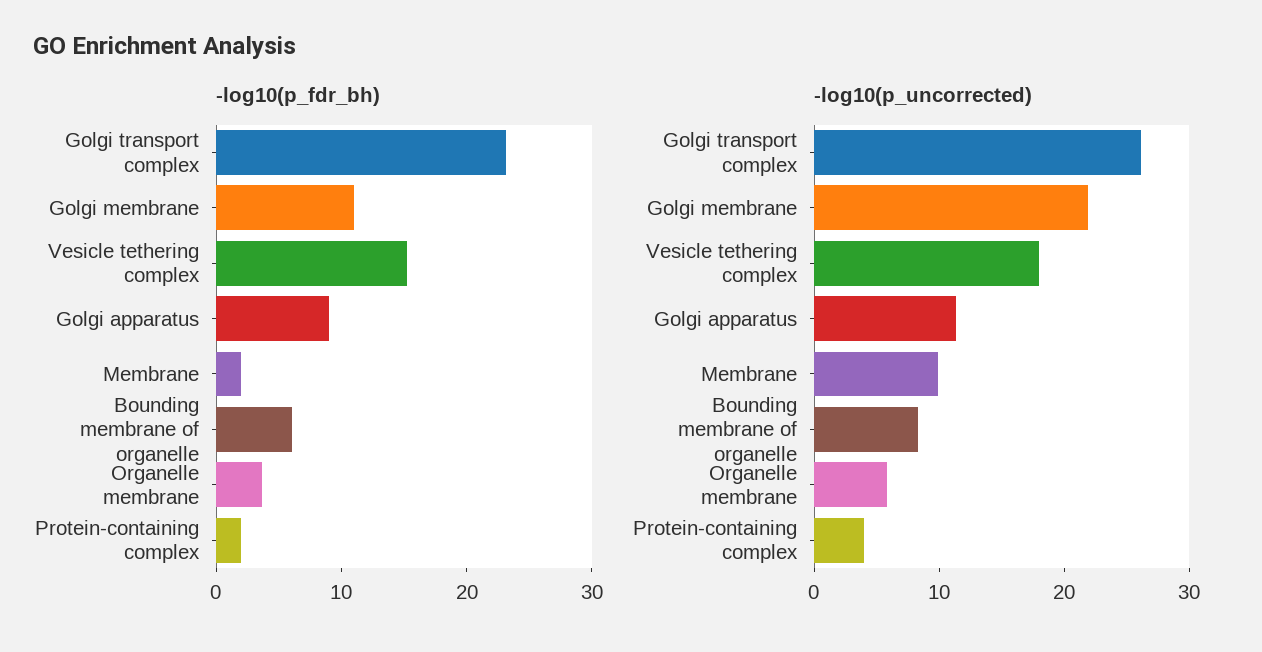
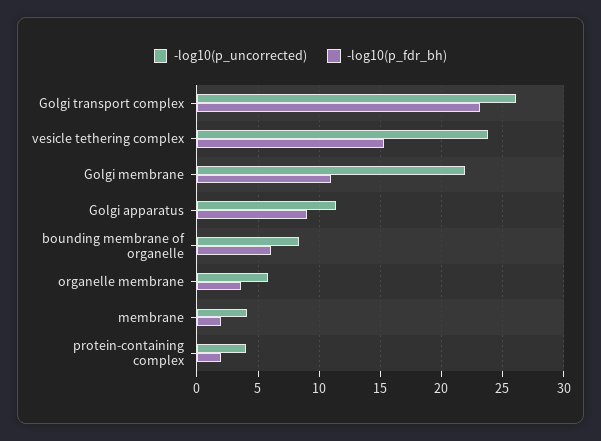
  {
    "-log10(p_fdr_bh)": {
      "Golgi transport complex": 23,
      "Golgi membrane": 11,
      "Vesicle tethering complex": 15.5,
      "Golgi apparatus": 9,
      "Membrane": 2,
      "Bounding membrane of organelle": 6,
      "Organelle membrane": 3.5,
      "Protein-containing complex": 2
    },
    "-log10(p_uncorrected)": {
      "Golgi transport complex": 26,
      "Golgi membrane": 22,
-     "Vesicle tethering complex": 18,
+     "Vesicle tethering complex": 24,
      "Golgi apparatus": 11.5,
-     "Membrane": 10,
+     "Membrane": 4,
      "Bounding membrane of organelle": 8.5,
      "Organelle membrane": 6,
      "Protein-containing complex": 4
    }
  }

